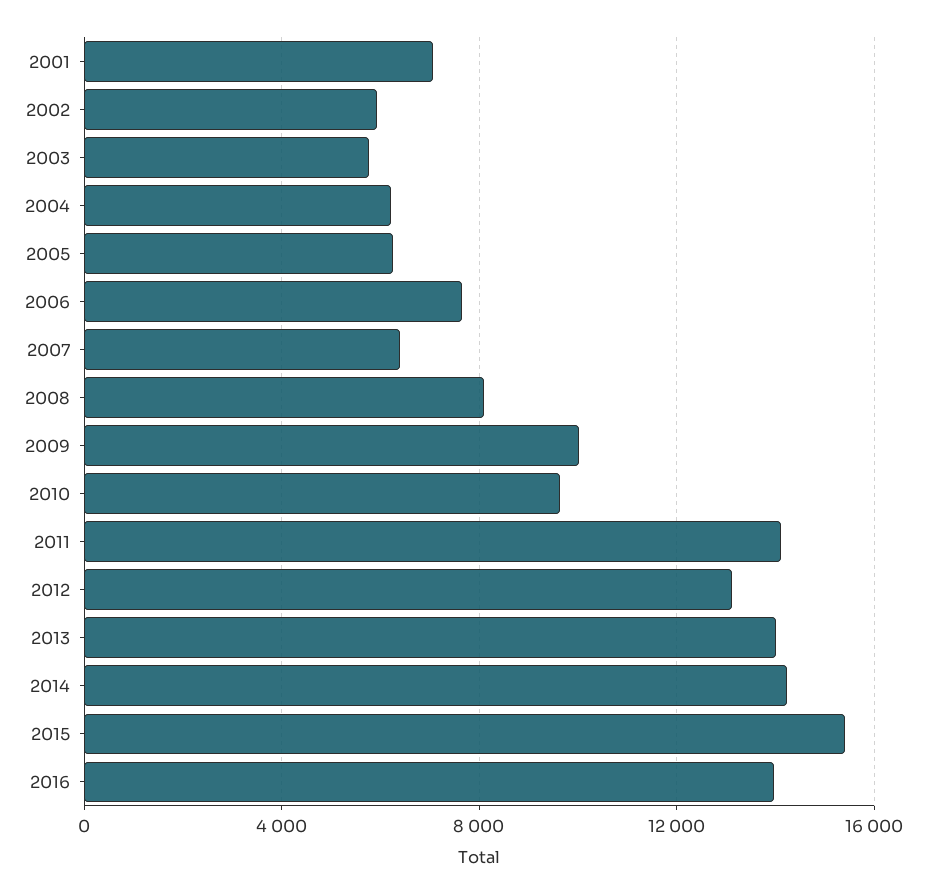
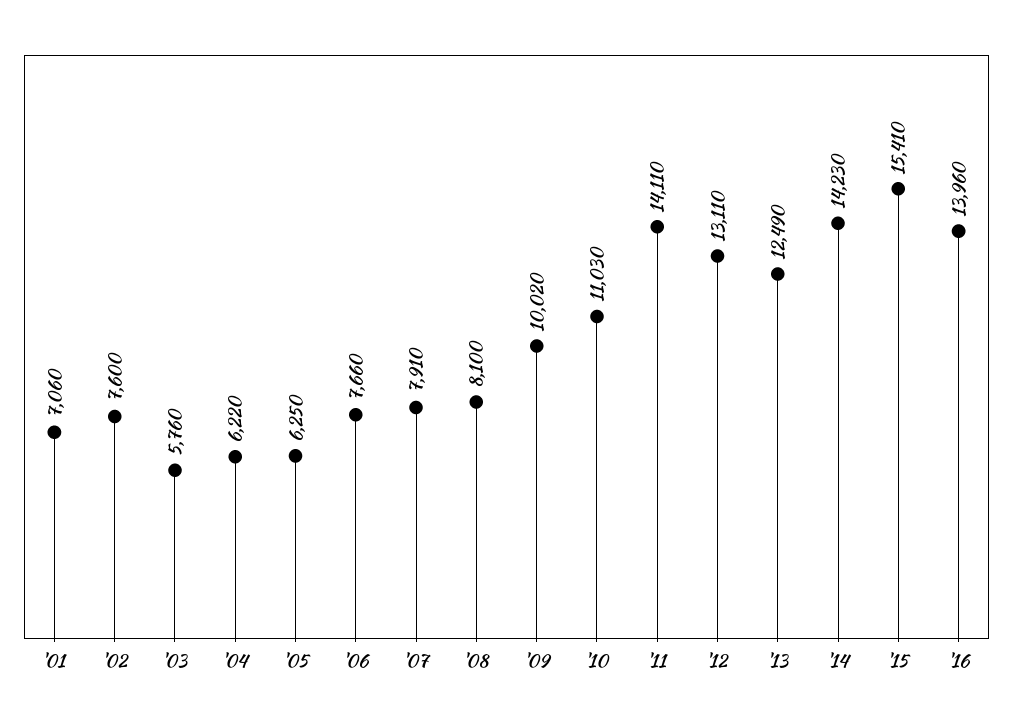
  {
    "2001": 7060,
-   "2002": 6000,
+   "2002": 7600,
    "2003": 5760,
    "2004": 6220,
    "2005": 6250,
    "2006": 7660,
-   "2007": 6500,
+   "2007": 7910,
    "2008": 8100,
    "2009": 10020,
-   "2010": 9500,
+   "2010": 11030,
    "2011": 14110,
    "2012": 13110,
-   "2013": 14000,
+   "2013": 12490,
    "2014": 14230,
    "2015": 15410,
    "2016": 13960
  }

